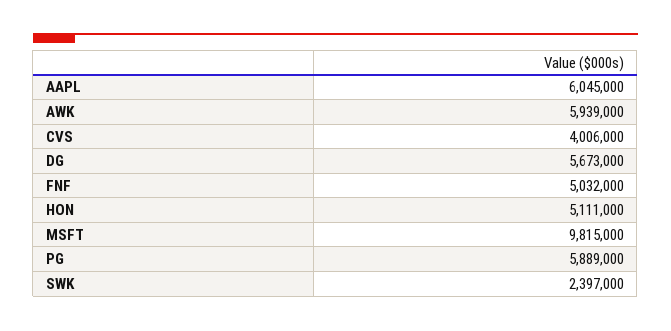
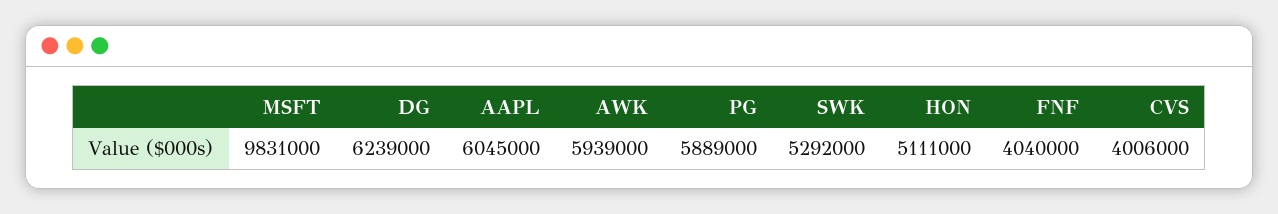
  {
    "AAPL": 6045000,
    "AWK": 5939000,
    "CVS": 4006000,
-   "DG": 5673000,
+   "DG": 6239000,
-   "FNF": 5032000,
+   "FNF": 4040000,
    "HON": 5111000,
-   "MSFT": 9815000,
+   "MSFT": 9831000,
    "PG": 5889000,
-   "SWK": 2397000
+   "SWK": 5292000
  }

